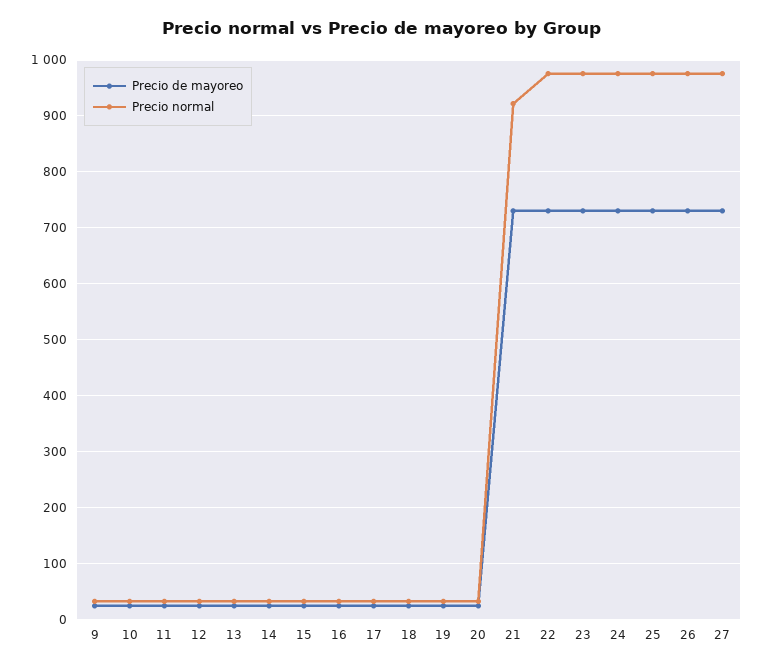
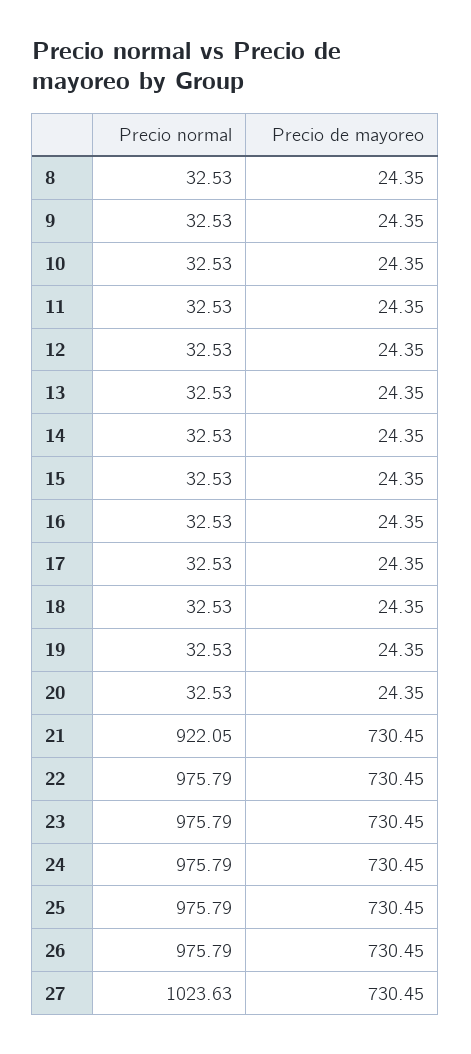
  {
    "Precio de mayoreo": {
      "9": 24.35,
      "10": 24.35,
      "11": 24.35,
      "12": 24.35,
      "13": 24.35,
      "14": 24.35,
      "15": 24.35,
      "16": 24.35,
      "17": 24.35,
      "18": 24.35,
      "19": 24.35,
      "20": 24.35,
      "21": 730.45,
      "22": 730.45,
      "23": 730.45,
      "24": 730.45,
      "25": 730.45,
      "26": 730.45,
-     "27": 730.45
+     "27": 730.45,
+     "8": 24.35
    },
    "Precio normal": {
      "9": 32.53,
      "10": 32.53,
      "11": 32.53,
      "12": 32.53,
      "13": 32.53,
      "14": 32.53,
      "15": 32.53,
      "16": 32.53,
      "17": 32.53,
      "18": 32.53,
      "19": 32.53,
      "20": 32.53,
      "21": 922.05,
      "22": 975.79,
      "23": 975.79,
      "24": 975.79,
      "25": 975.79,
      "26": 975.79,
-     "27": 980
+     "27": 1023.63,
+     "8": 32.53
    }
  }

